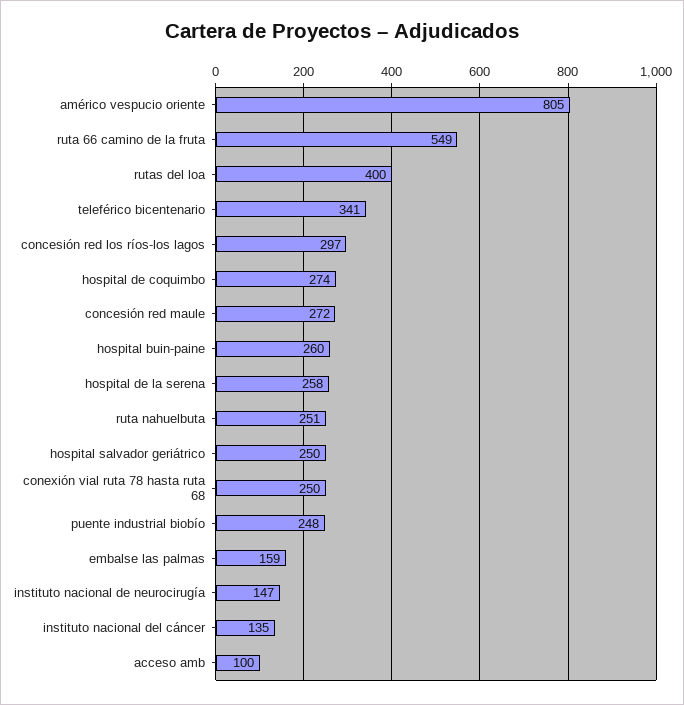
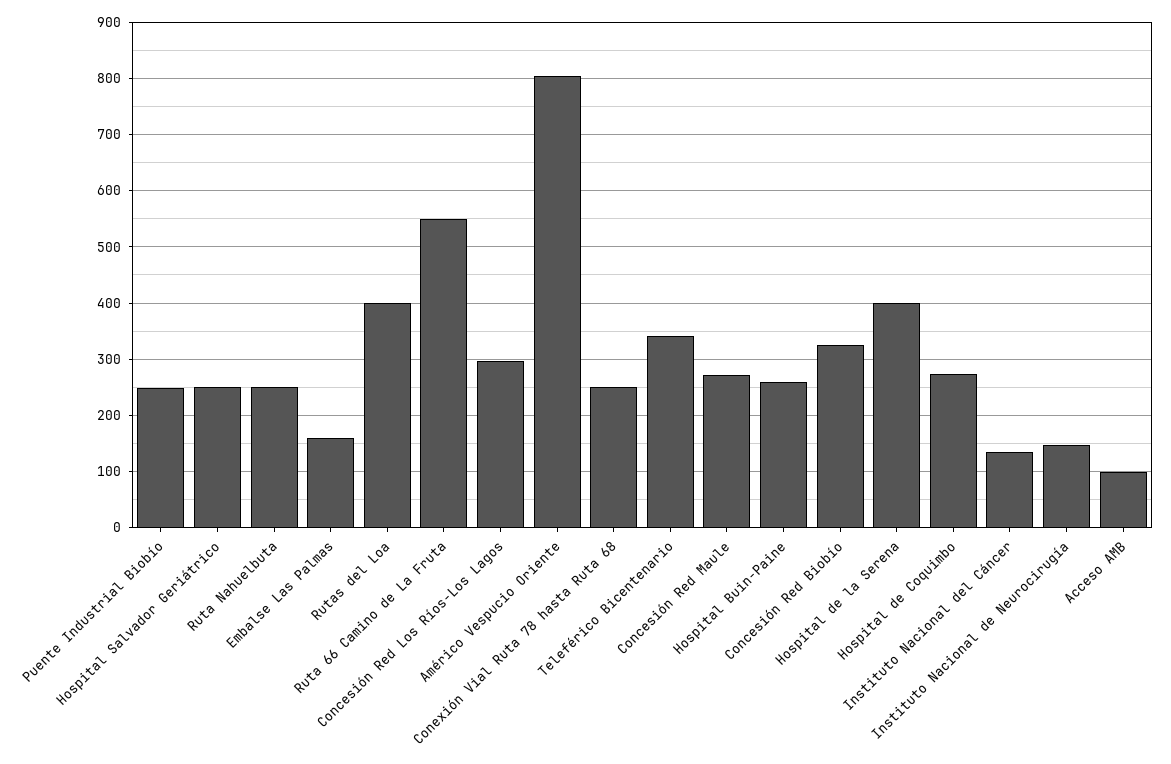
  {
    "américo vespucio oriente": 805,
    "ruta 66 camino de la fruta": 549,
    "rutas del loa": 400,
    "teleférico bicentenario": 341,
    "concesión red los ríos-los lagos": 297,
    "hospital de coquimbo": 274,
    "concesión red maule": 272,
    "hospital buin-paine": 260,
-   "hospital de la serena": 258,
+   "hospital de la serena": 400,
    "ruta nahuelbuta": 251,
    "hospital salvador geriátrico": 250,
    "conexión vial ruta 78 hasta ruta 68": 250,
    "puente industrial biobío": 248,
    "embalse las palmas": 159,
    "instituto nacional de neurocirugía": 147,
    "instituto nacional del cáncer": 135,
-   "acceso amb": 100
+   "acceso amb": 100,
+   "Concesión Red Biobío": 320
  }

